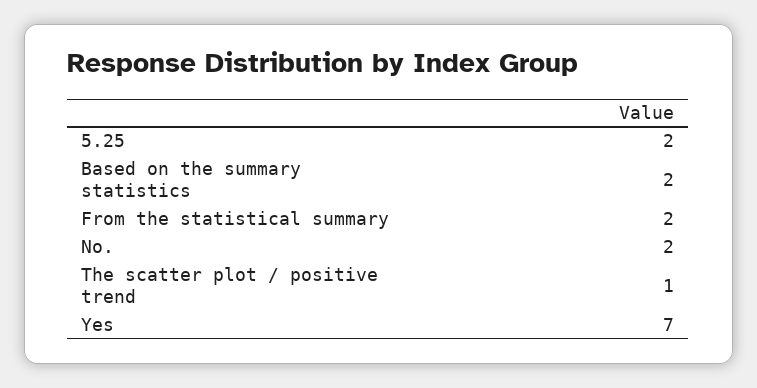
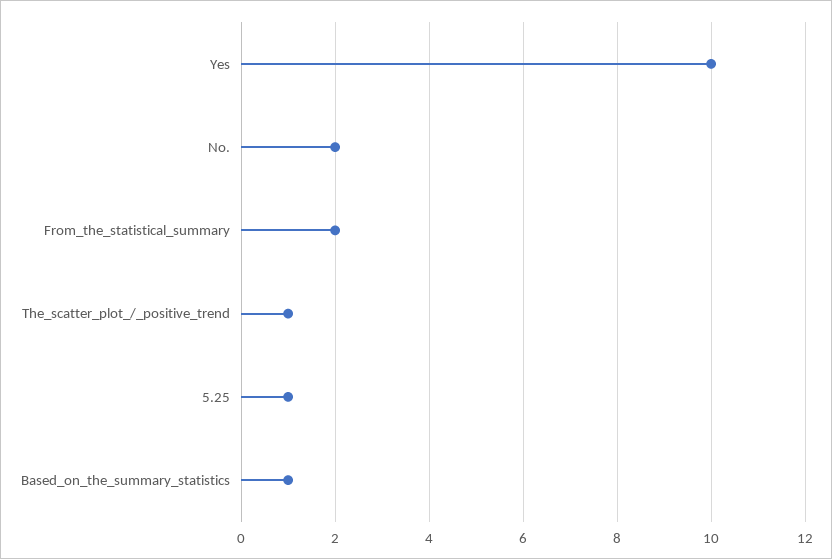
  {
-   "5.25": 2,
+   "5.25": 1,
-   "Based on the summary statistics": 2,
+   "Based on the summary statistics": 1,
    "From the statistical summary": 2,
    "No.": 2,
    "The scatter plot / positive trend": 1,
-   "Yes": 7
+   "Yes": 10
  }

